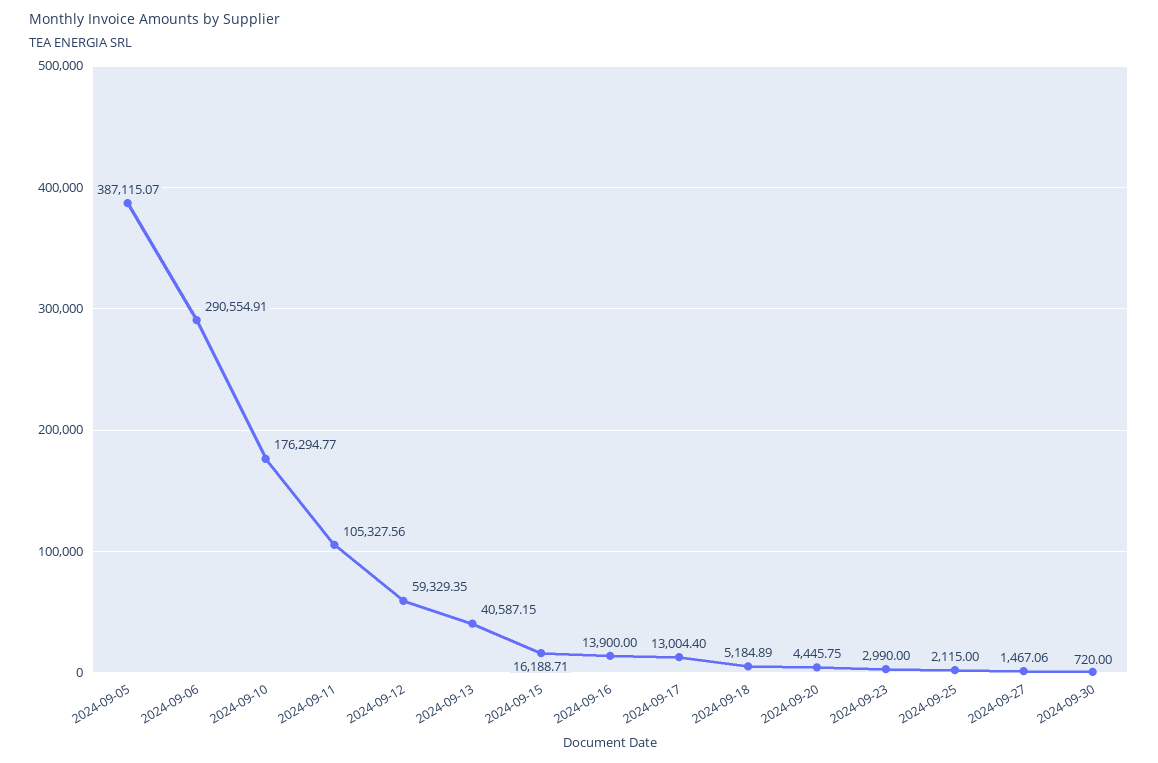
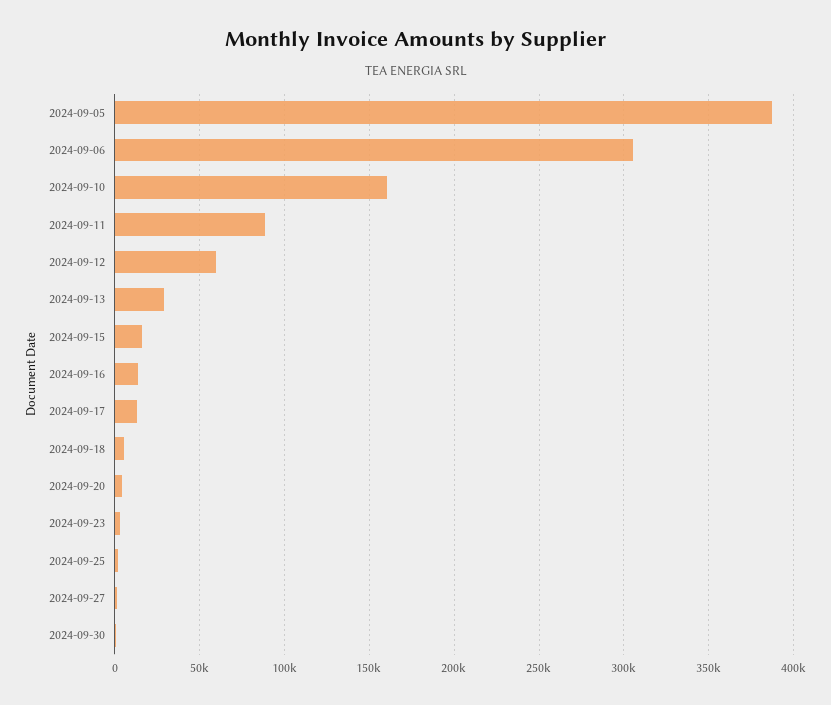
  {
    "2024-09-05": 387115.07,
-   "2024-09-06": 290554.91,
+   "2024-09-06": 305000,
-   "2024-09-10": 176294.77,
+   "2024-09-10": 160000,
-   "2024-09-11": 105327.56,
+   "2024-09-11": 90000,
    "2024-09-12": 59329.35,
-   "2024-09-13": 40587.15,
+   "2024-09-13": 30000,
    "2024-09-15": 16188.71,
    "2024-09-16": 13900,
    "2024-09-17": 13004.4,
    "2024-09-18": 5184.89,
    "2024-09-20": 4445.75,
    "2024-09-23": 2990,
    "2024-09-25": 2115,
    "2024-09-27": 1467.06,
    "2024-09-30": 720
  }

